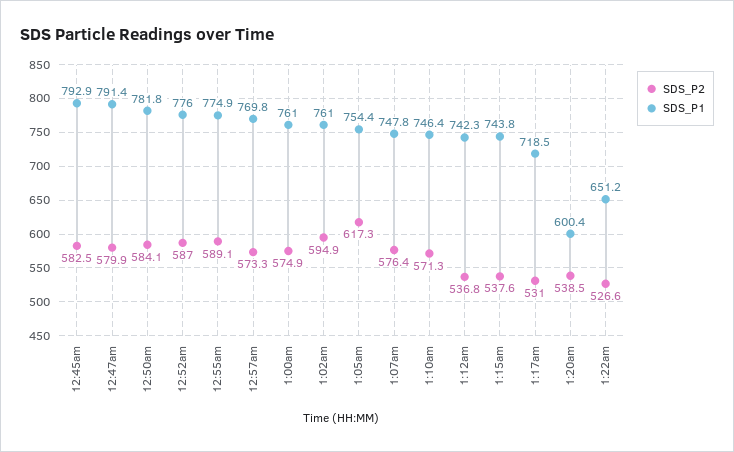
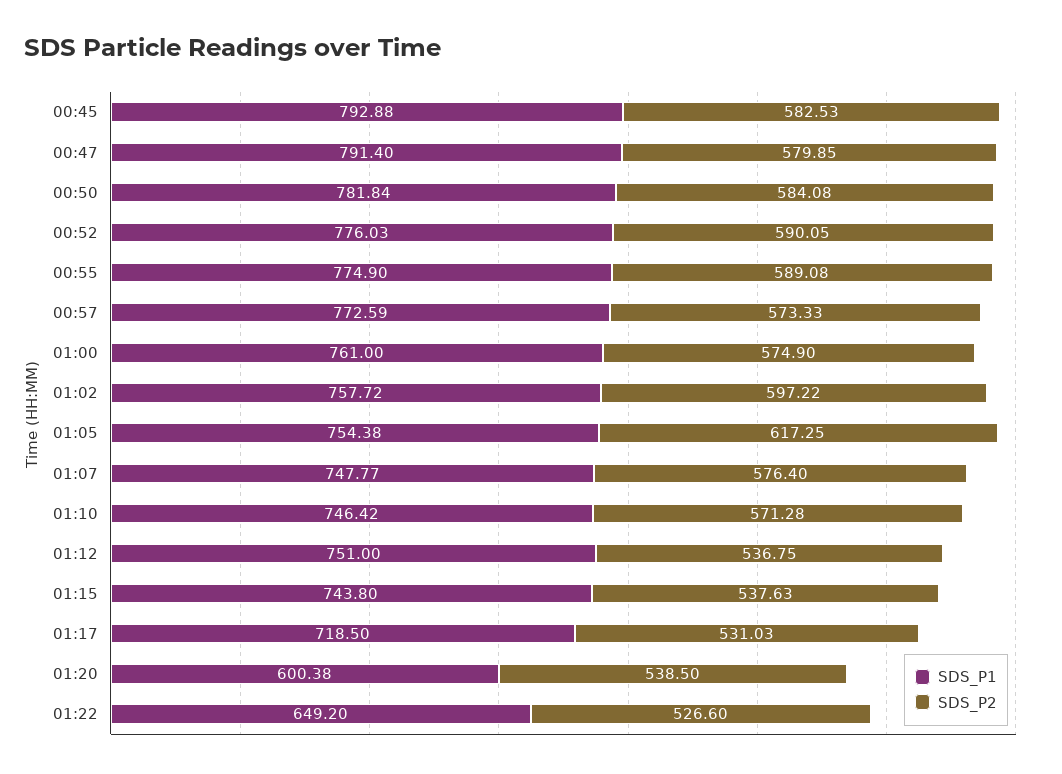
  {
    "SDS_P2": {
      "12:45am": 582.53,
      "12:47am": 579.85,
      "12:50am": 584.08,
-     "12:52am": 587,
+     "12:52am": 590.05,
      "12:55am": 589.08,
      "12:57am": 573.33,
      "1:00am": 574.9,
-     "1:02am": 594.9,
+     "1:02am": 597.22,
      "1:05am": 617.25,
      "1:07am": 576.4,
      "1:10am": 571.28,
      "1:12am": 536.75,
      "1:15am": 537.63,
      "1:17am": 531.03,
      "1:20am": 538.5,
      "1:22am": 526.6
    },
    "SDS_P1": {
      "12:45am": 792.88,
      "12:47am": 791.4,
      "12:50am": 781.84,
      "12:52am": 776.03,
      "12:55am": 774.9,
-     "12:57am": 769.8,
+     "12:57am": 772.59,
      "1:00am": 761,
-     "1:02am": 761,
+     "1:02am": 757.72,
      "1:05am": 754.38,
      "1:07am": 747.77,
      "1:10am": 746.42,
-     "1:12am": 742.3,
+     "1:12am": 751,
      "1:15am": 743.8,
      "1:17am": 718.5,
      "1:20am": 600.38,
-     "1:22am": 651.2
+     "1:22am": 649.2
    }
  }

